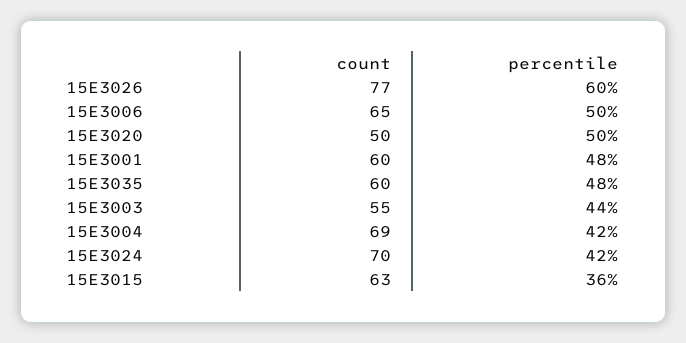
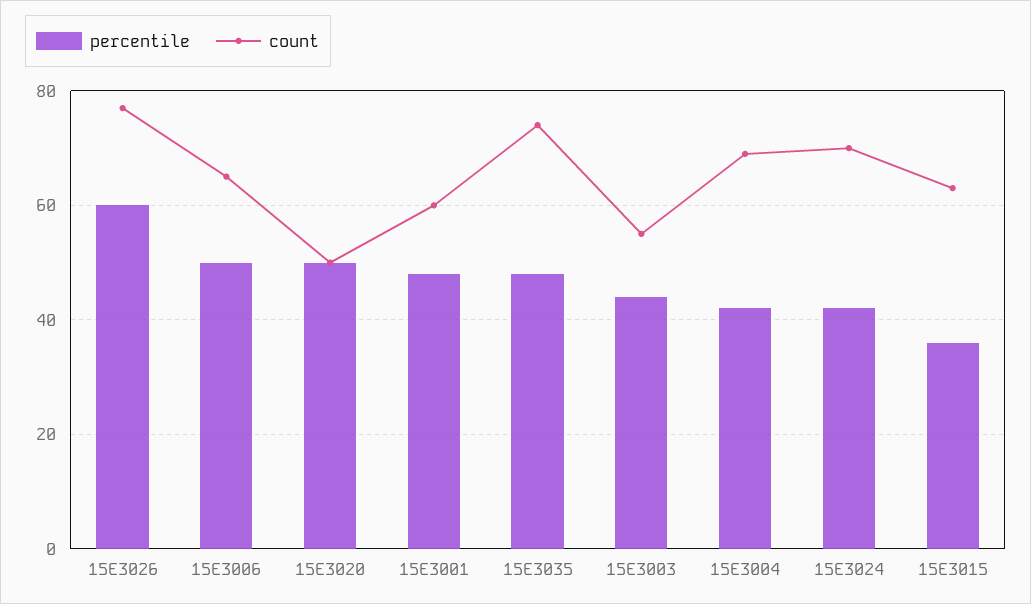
  {
    "count": {
      "15E3026": 77,
      "15E3006": 65,
      "15E3020": 50,
      "15E3001": 60,
-     "15E3035": 60,
+     "15E3035": 75,
      "15E3003": 55,
      "15E3004": 69,
      "15E3024": 70,
      "15E3015": 63
    },
    "percentile": {
      "15E3026": 60,
      "15E3006": 50,
      "15E3020": 50,
      "15E3001": 48,
      "15E3035": 48,
      "15E3003": 44,
      "15E3004": 42,
      "15E3024": 42,
      "15E3015": 36
    }
  }

